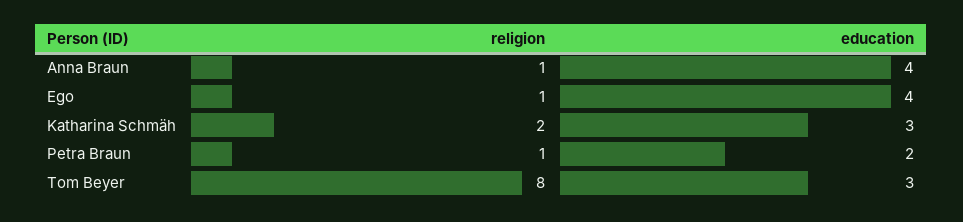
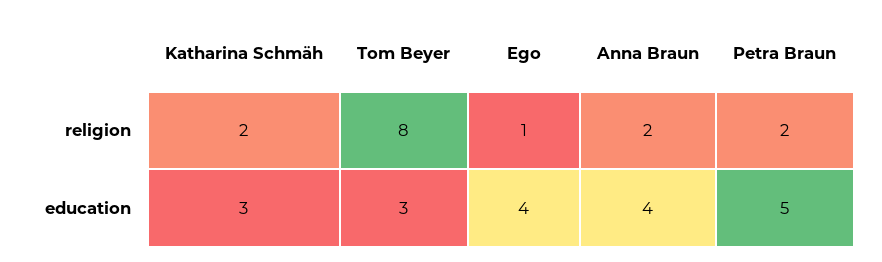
  {
    "religion": {
-     "Anna Braun": 1,
+     "Anna Braun": 2,
      "Ego": 1,
      "Katharina Schmäh": 2,
-     "Petra Braun": 1,
+     "Petra Braun": 2,
      "Tom Beyer": 8
    },
    "education": {
      "Anna Braun": 4,
      "Ego": 4,
      "Katharina Schmäh": 3,
-     "Petra Braun": 2,
+     "Petra Braun": 5,
      "Tom Beyer": 3
    }
  }

